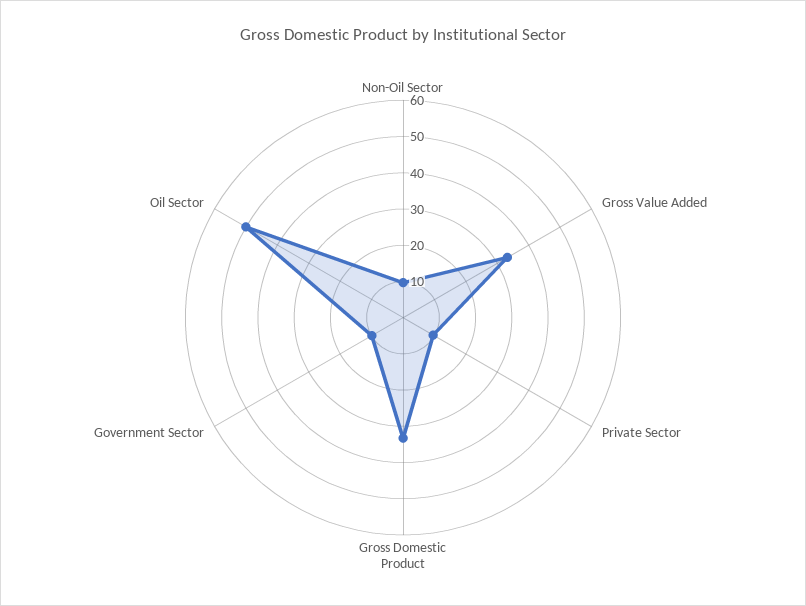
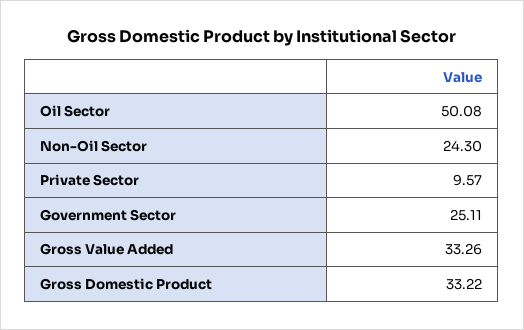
  {
-   "Non-Oil Sector": 10,
+   "Non-Oil Sector": 24.3,
    "Gross Value Added": 33.26,
    "Private Sector": 9.57,
    "Gross Domestic Product": 33.22,
-   "Government Sector": 10,
+   "Government Sector": 25.11,
    "Oil Sector": 50.08
  }

